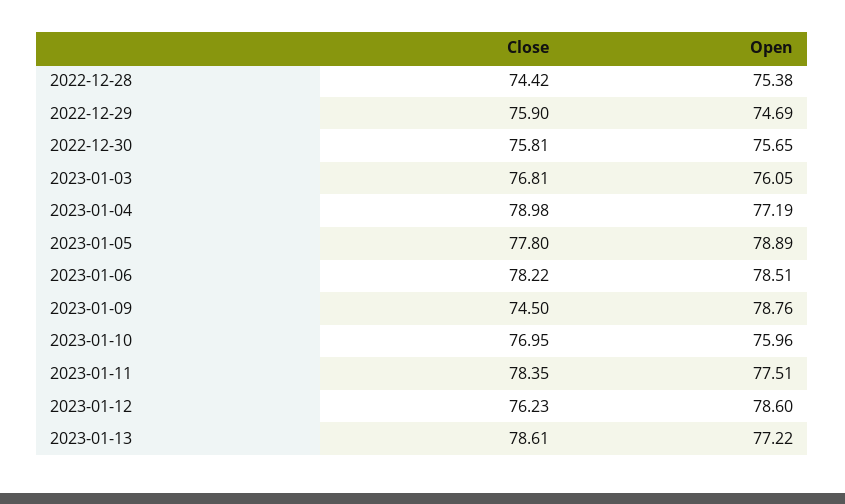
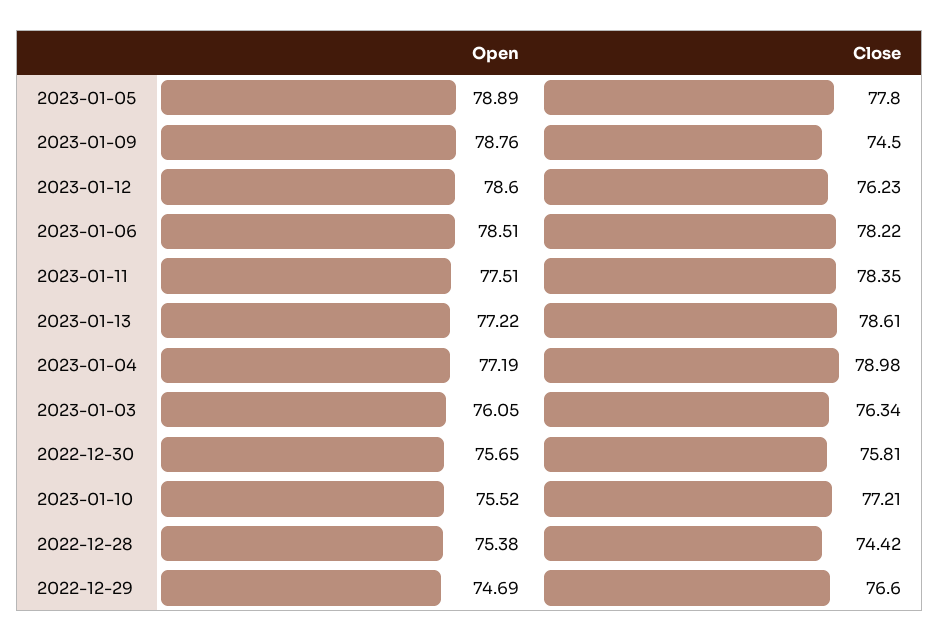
  {
    "Close": {
      "2022-12-28": 74.42,
-     "2022-12-29": 75.9,
+     "2022-12-29": 76.6,
      "2022-12-30": 75.81,
-     "2023-01-03": 76.81,
+     "2023-01-03": 76.34,
      "2023-01-04": 78.98,
      "2023-01-05": 77.8,
      "2023-01-06": 78.22,
      "2023-01-09": 74.5,
-     "2023-01-10": 76.95,
+     "2023-01-10": 77.21,
      "2023-01-11": 78.35,
      "2023-01-12": 76.23,
      "2023-01-13": 78.61
    },
    "Open": {
      "2022-12-28": 75.38,
      "2022-12-29": 74.69,
      "2022-12-30": 75.65,
      "2023-01-03": 76.05,
      "2023-01-04": 77.19,
      "2023-01-05": 78.89,
      "2023-01-06": 78.51,
      "2023-01-09": 78.76,
-     "2023-01-10": 75.96,
+     "2023-01-10": 75.52,
      "2023-01-11": 77.51,
      "2023-01-12": 78.6,
      "2023-01-13": 77.22
    }
  }

